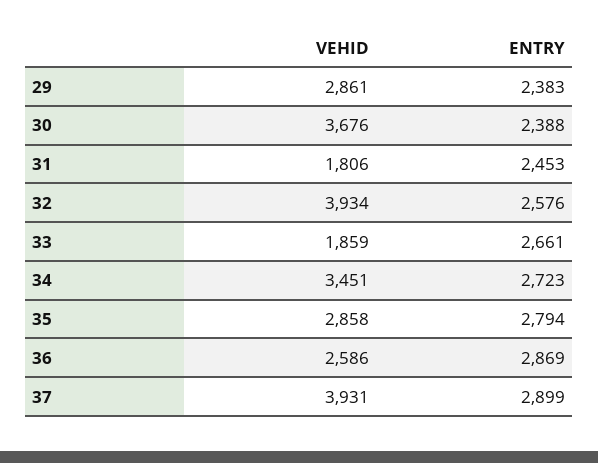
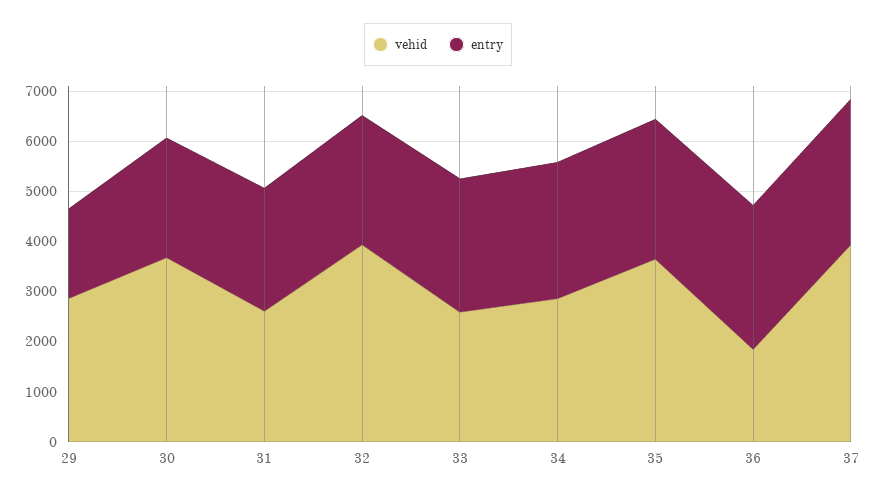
  {
    "VEHID": {
      "29": 2861,
      "30": 3676,
-     "31": 1806,
+     "31": 2600,
      "32": 3934,
-     "33": 1859,
+     "33": 2600,
-     "34": 3451,
+     "34": 2800,
-     "35": 2858,
+     "35": 3600,
-     "36": 2586,
+     "36": 1800,
      "37": 3931
    },
    "ENTRY": {
-     "29": 2383,
+     "29": 1800,
      "30": 2388,
      "31": 2453,
      "32": 2576,
      "33": 2661,
      "34": 2723,
      "35": 2794,
      "36": 2869,
      "37": 2899
    }
  }

